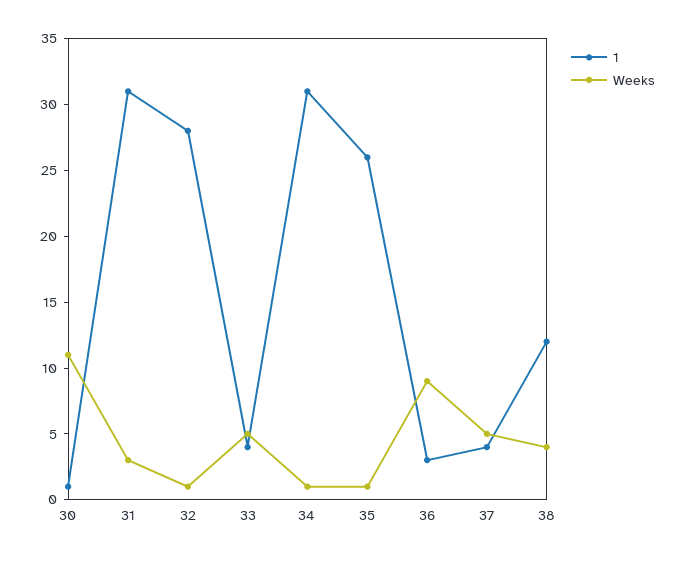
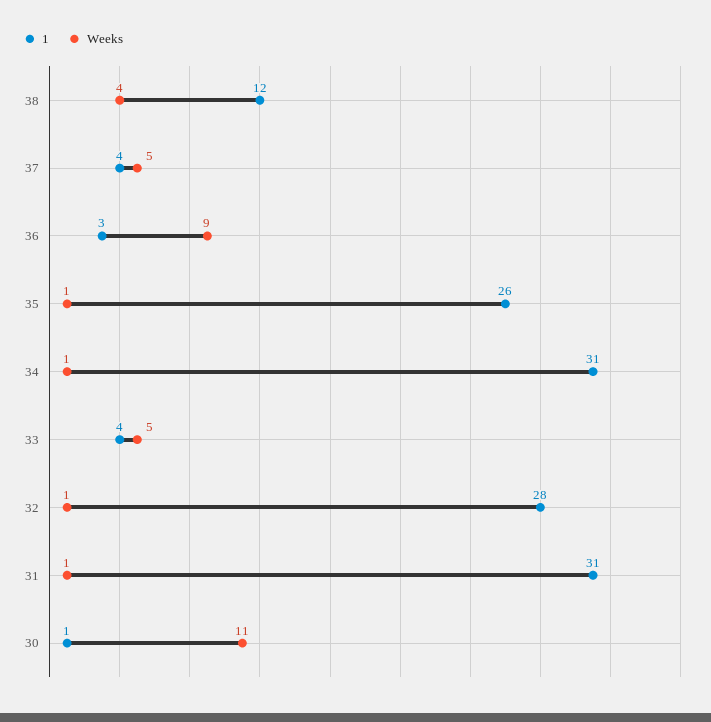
  {
    "1": {
      "30": 1,
      "31": 31,
      "32": 28,
      "33": 4,
      "34": 31,
      "35": 26,
      "36": 3,
      "37": 4,
      "38": 12
    },
    "Weeks": {
      "30": 11,
-     "31": 3,
+     "31": 1,
      "32": 1,
      "33": 5,
      "34": 1,
      "35": 1,
      "36": 9,
      "37": 5,
      "38": 4
    }
  }

